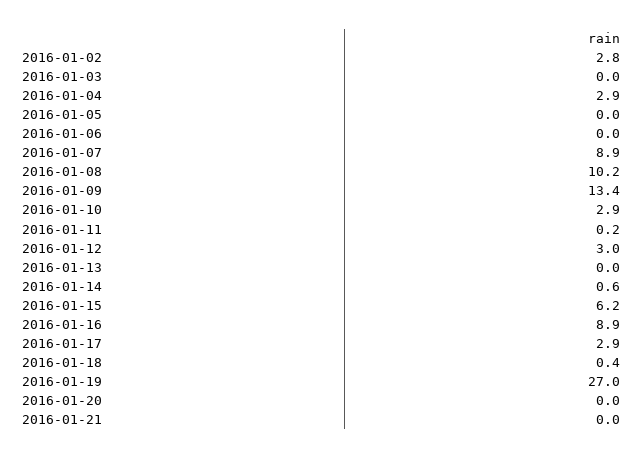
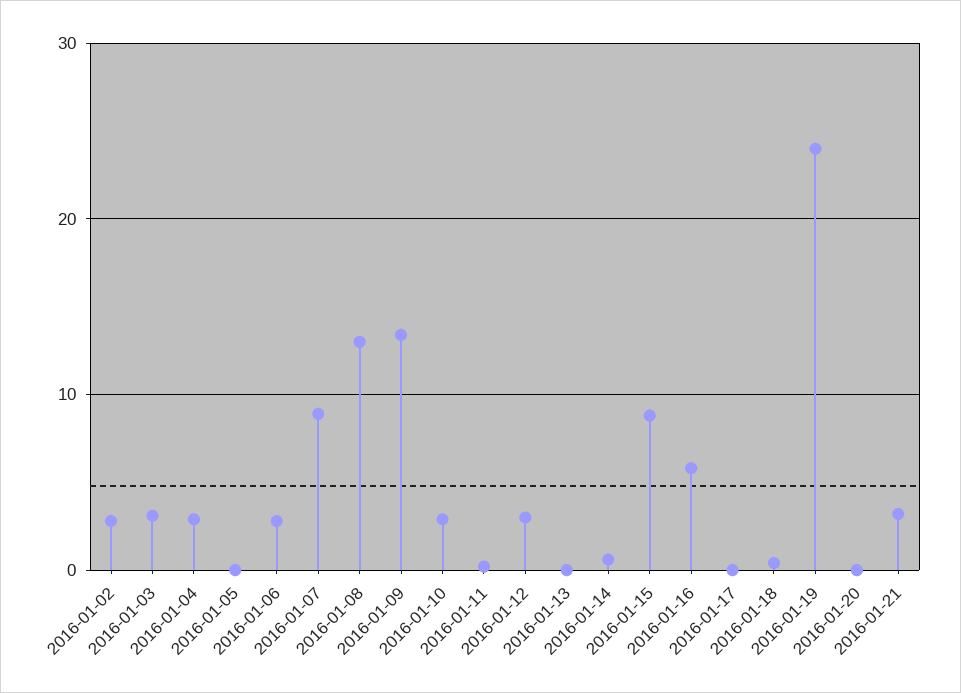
  {
    "2016-01-02": 2.8,
-   "2016-01-03": 0,
+   "2016-01-03": 3,
    "2016-01-04": 2.9,
    "2016-01-05": 0,
-   "2016-01-06": 0,
+   "2016-01-06": 3,
    "2016-01-07": 8.9,
-   "2016-01-08": 10.2,
+   "2016-01-08": 13,
    "2016-01-09": 13.4,
    "2016-01-10": 2.9,
    "2016-01-11": 0.2,
    "2016-01-12": 3,
    "2016-01-13": 0,
    "2016-01-14": 0.6,
-   "2016-01-15": 6.2,
+   "2016-01-15": 9,
-   "2016-01-16": 8.9,
+   "2016-01-16": 6,
-   "2016-01-17": 2.9,
+   "2016-01-17": 0,
    "2016-01-18": 0.4,
-   "2016-01-19": 27,
+   "2016-01-19": 24,
    "2016-01-20": 0,
-   "2016-01-21": 0
+   "2016-01-21": 3
  }

